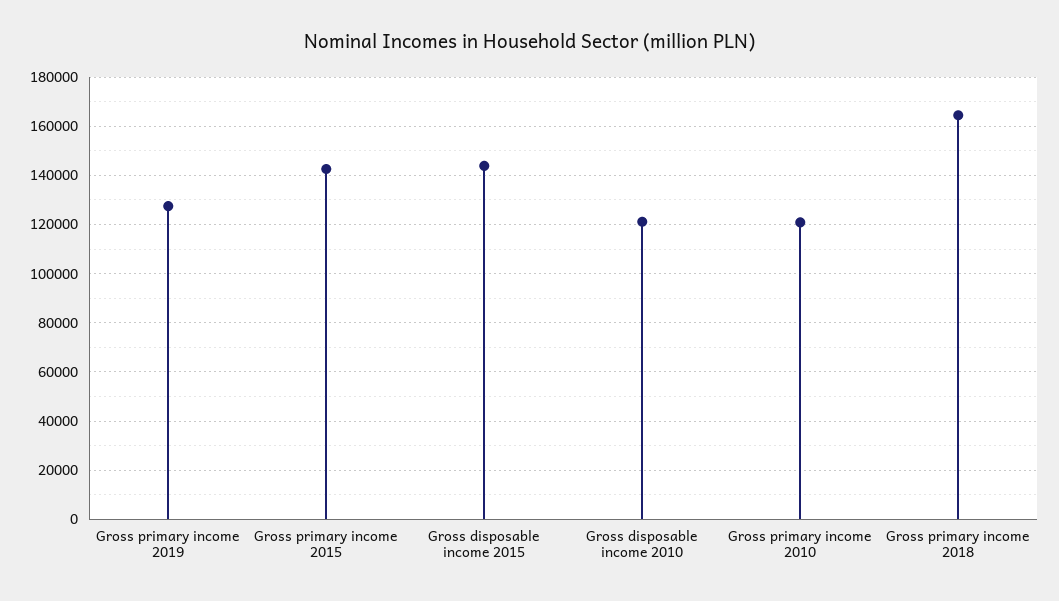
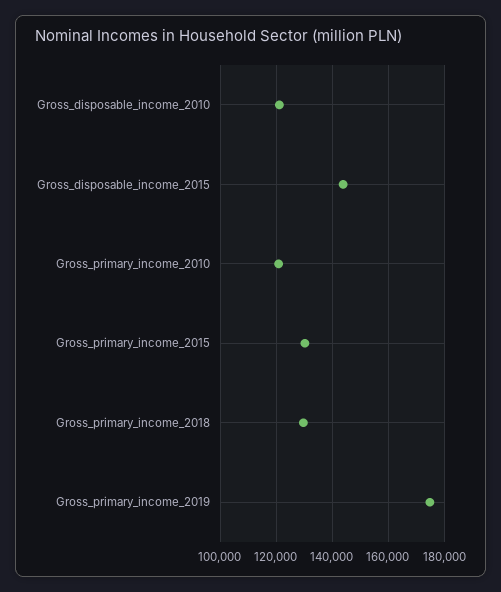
  {
-   "Gross primary income 2019": 127500,
+   "Gross primary income 2019": 175000,
-   "Gross primary income 2015": 142500,
+   "Gross primary income 2015": 130000,
    "Gross disposable income 2015": 145000,
    "Gross disposable income 2010": 120000,
    "Gross primary income 2010": 120000,
-   "Gross primary income 2018": 165000
+   "Gross primary income 2018": 130000
  }

